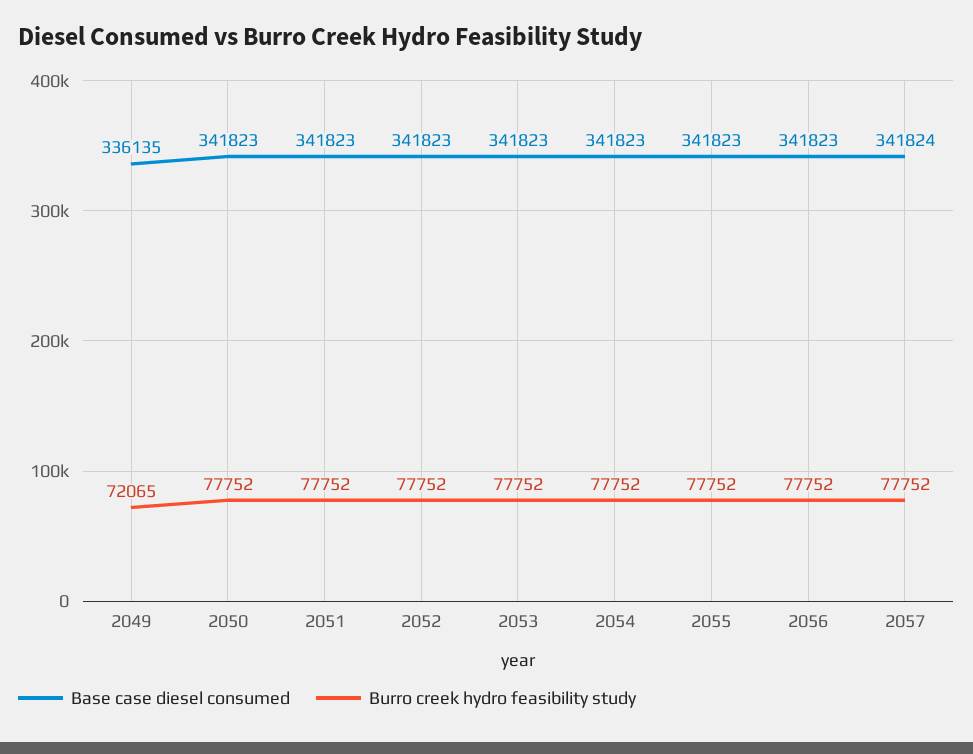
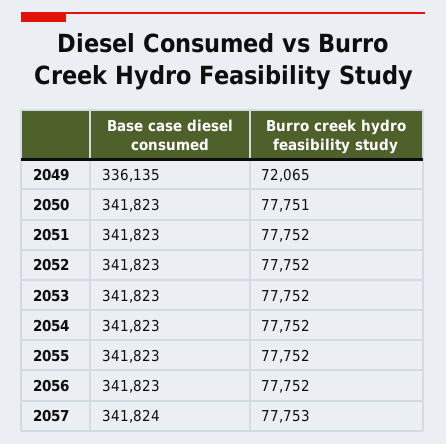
  {
    "Base case diesel consumed": {
      "2049": 336135,
      "2050": 341823,
      "2051": 341823,
      "2052": 341823,
      "2053": 341823,
      "2054": 341823,
      "2055": 341823,
      "2056": 341823,
      "2057": 341824
    },
    "Burro creek hydro feasibility study": {
      "2049": 72065,
-     "2050": 77752,
+     "2050": 77751,
      "2051": 77752,
      "2052": 77752,
      "2053": 77752,
      "2054": 77752,
      "2055": 77752,
      "2056": 77752,
-     "2057": 77752
+     "2057": 77753
    }
  }

